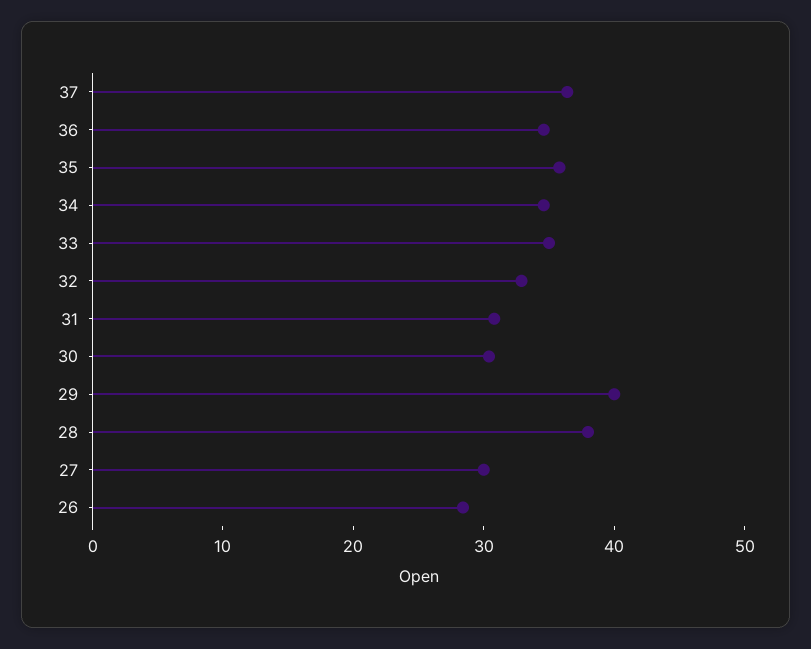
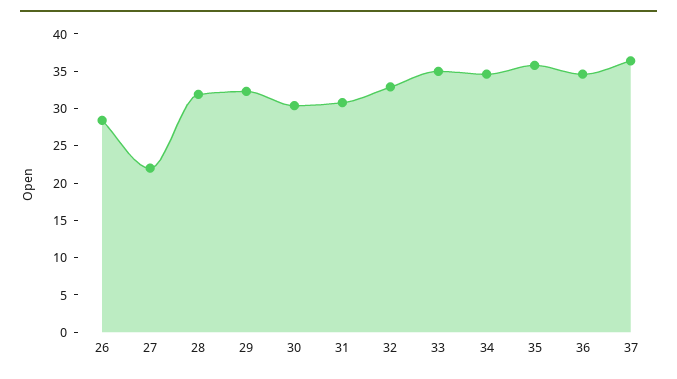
  {
    "37": 36,
    "36": 34,
    "35": 36,
    "34": 34,
    "33": 36,
    "32": 32,
    "31": 30,
    "30": 30,
-   "29": 40,
+   "29": 32.5,
-   "28": 38,
+   "28": 32.5,
-   "27": 30,
+   "27": 22.5,
    "26": 28
  }

